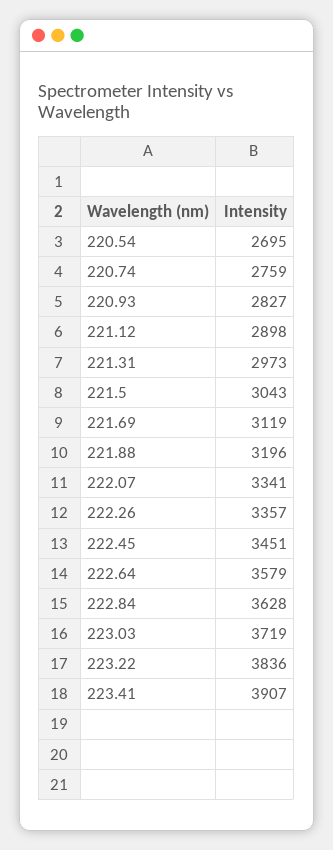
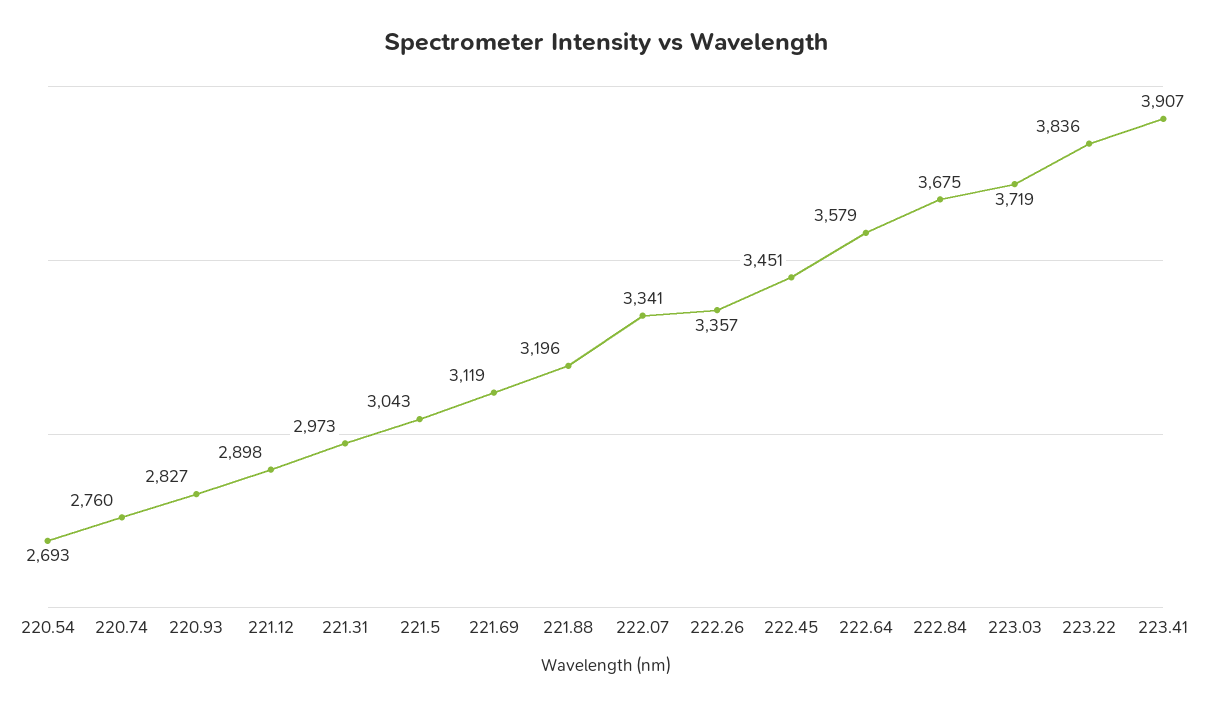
  {
-   "220.54": 2695,
+   "220.54": 2693,
-   "220.74": 2759,
+   "220.74": 2760,
    "220.93": 2827,
    "221.12": 2898,
    "221.31": 2973,
    "221.5": 3043,
    "221.69": 3119,
    "221.88": 3196,
    "222.07": 3341,
    "222.26": 3357,
    "222.45": 3451,
    "222.64": 3579,
-   "222.84": 3628,
+   "222.84": 3675,
    "223.03": 3719,
    "223.22": 3836,
    "223.41": 3907
  }

